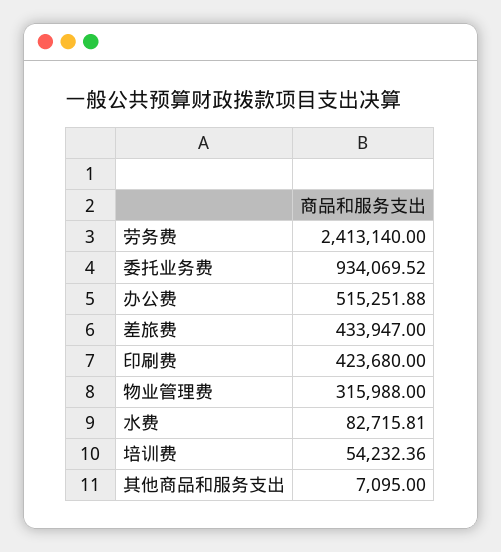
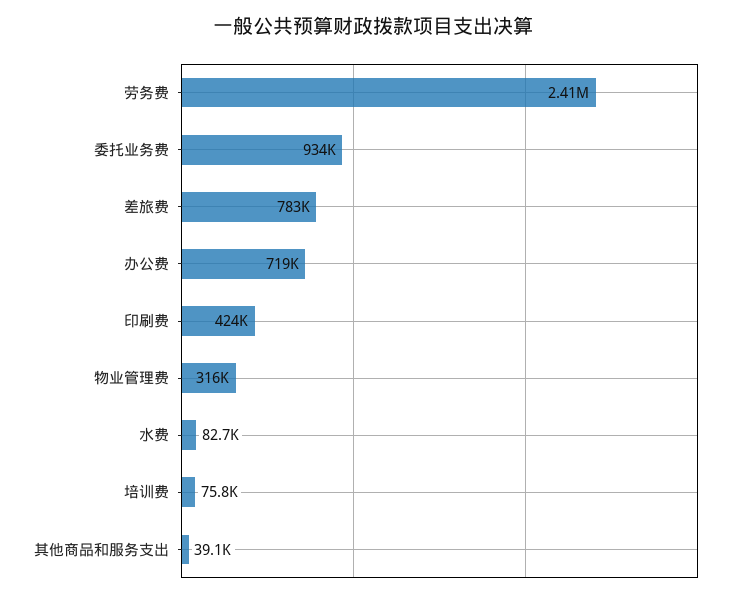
  {
    "劳务费": 2413140,
    "委托业务费": 934069.52,
-   "办公费": 515251.88,
+   "办公费": 719000,
-   "差旅费": 433947,
+   "差旅费": 783000,
    "印刷费": 423680,
    "物业管理费": 315988,
    "水费": 82715.81,
-   "培训费": 54232.36,
+   "培训费": 75800,
-   "其他商品和服务支出": 7095
+   "其他商品和服务支出": 39100
  }

